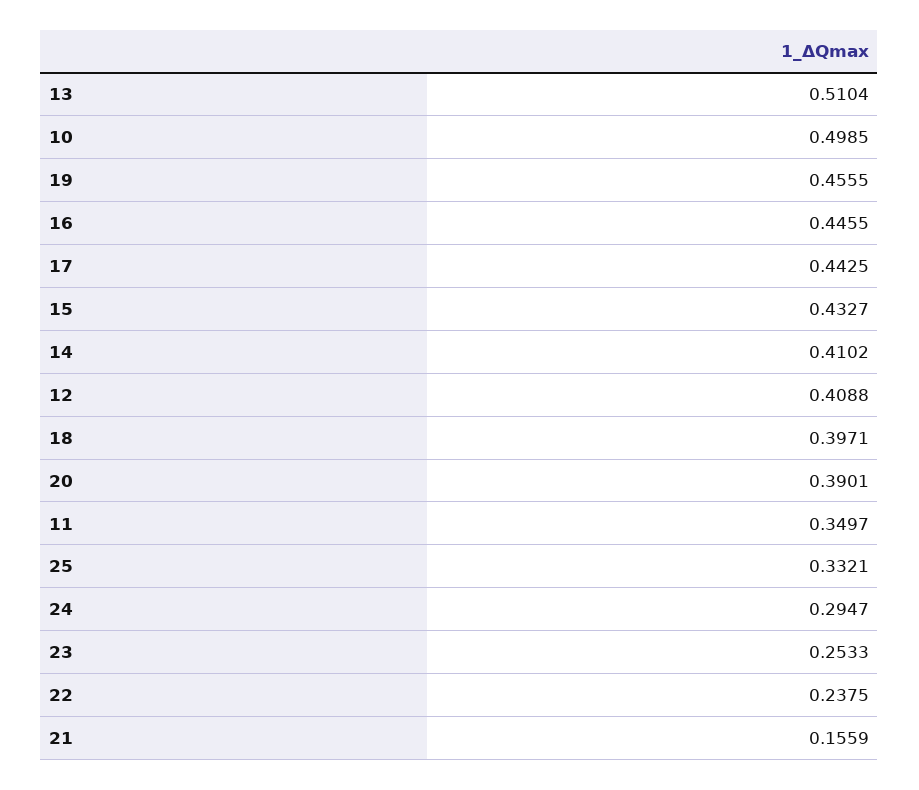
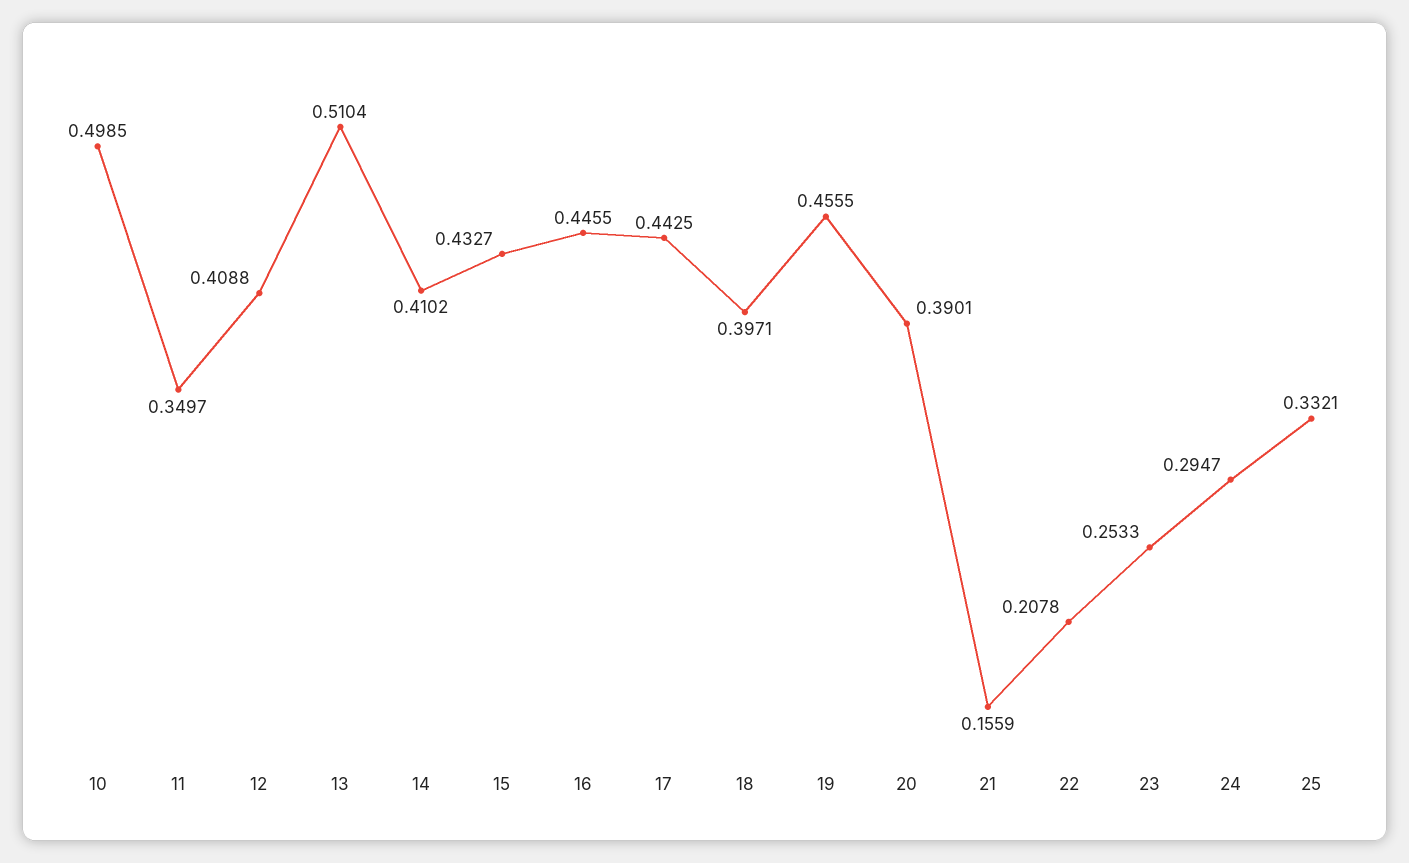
  {
    "13": 0.5104,
    "10": 0.4985,
    "19": 0.4555,
    "16": 0.4455,
    "17": 0.4425,
    "15": 0.4327,
    "14": 0.4102,
    "12": 0.4088,
    "18": 0.3971,
    "20": 0.3901,
    "11": 0.3497,
    "25": 0.3321,
    "24": 0.2947,
    "23": 0.2533,
-   "22": 0.2375,
+   "22": 0.2078,
    "21": 0.1559
  }

